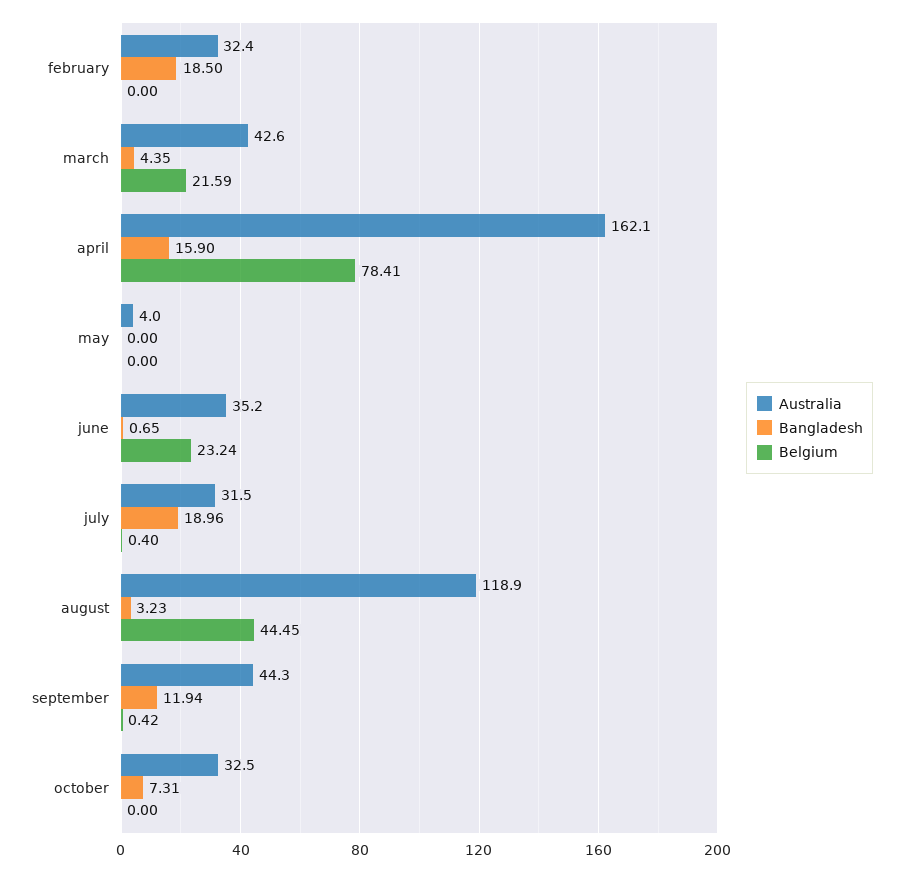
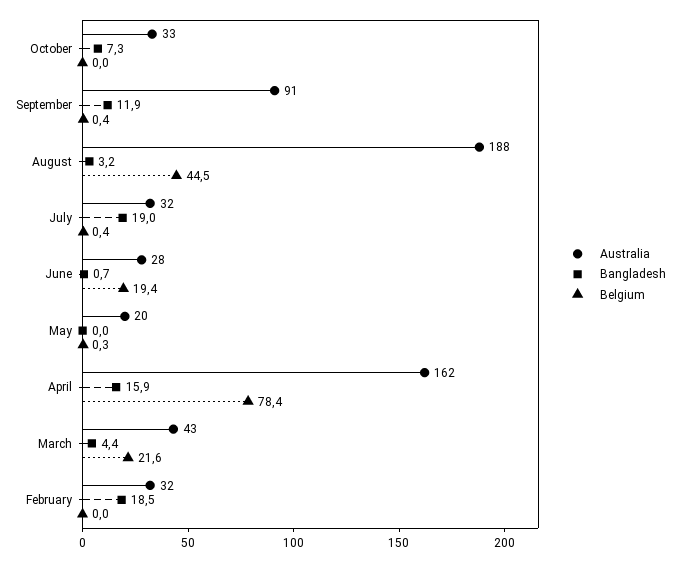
  {
    "Australia": {
      "february": 32.4,
      "march": 42.6,
      "april": 162.1,
-     "may": 4,
+     "may": 20,
-     "june": 35.2,
+     "june": 28,
      "july": 31.5,
-     "august": 118.9,
+     "august": 188,
-     "september": 44.3,
+     "september": 91,
      "october": 32.5
    },
    "Bangladesh": {
      "february": 18.5,
      "march": 4.35,
      "april": 15.9,
      "may": 0,
      "june": 0.65,
      "july": 18.96,
      "august": 3.23,
      "september": 11.94,
      "october": 7.31
    },
    "Belgium": {
      "february": 0,
      "march": 21.59,
      "april": 78.41,
-     "may": 0,
+     "may": 0.3,
-     "june": 23.24,
+     "june": 19.4,
      "july": 0.4,
      "august": 44.45,
      "september": 0.42,
      "october": 0
    }
  }

